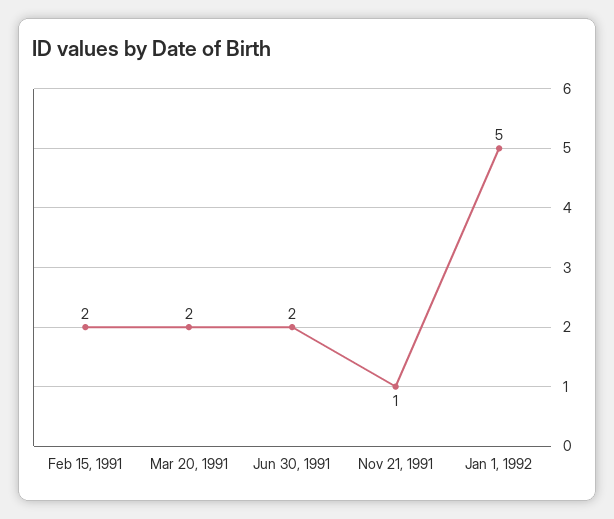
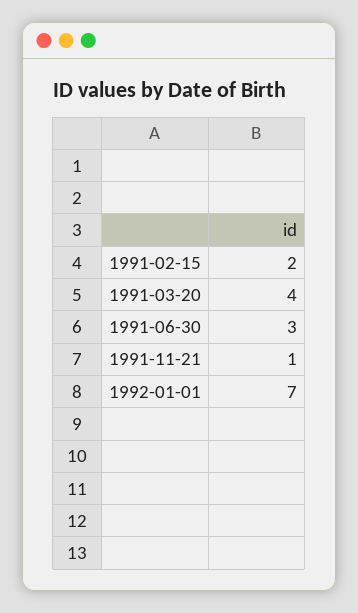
  {
    "Feb 15, 1991": 2,
-   "Mar 20, 1991": 2,
+   "Mar 20, 1991": 4,
-   "Jun 30, 1991": 2,
+   "Jun 30, 1991": 3,
    "Nov 21, 1991": 1,
-   "Jan 1, 1992": 5
+   "Jan 1, 1992": 7
  }

